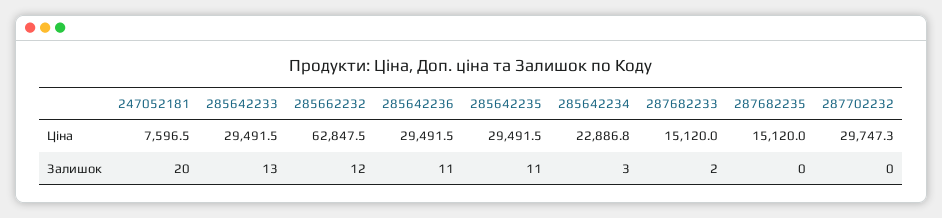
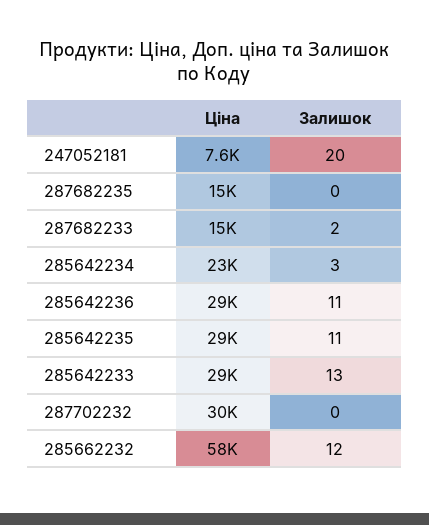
  {
    "247052181": {
      "Ціна": 7596.5,
      "Залишок": 20
    },
    "285642233": {
      "Ціна": 29491.5,
      "Залишок": 13
    },
    "285662232": {
-     "Ціна": 62847.5,
+     "Ціна": 58000,
      "Залишок": 12
    },
    "285642236": {
      "Ціна": 29491.5,
      "Залишок": 11
    },
    "285642235": {
      "Ціна": 29491.5,
      "Залишок": 11
    },
    "285642234": {
      "Ціна": 22886.8,
      "Залишок": 3
    },
    "287682233": {
      "Ціна": 15120,
      "Залишок": 2
    },
    "287682235": {
      "Ціна": 15120,
      "Залишок": 0
    },
    "287702232": {
      "Ціна": 29747.3,
      "Залишок": 0
    }
  }

